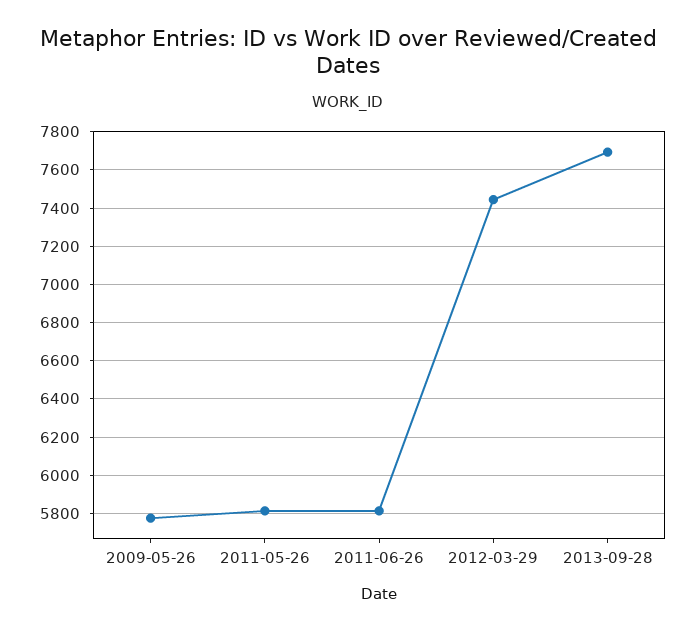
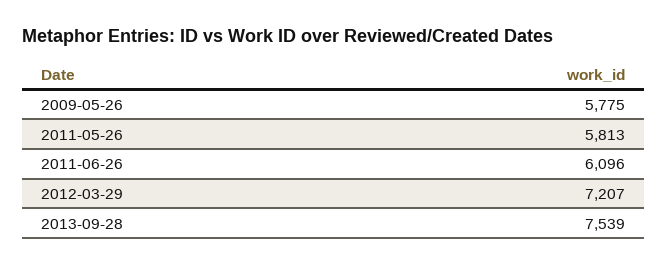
  {
    "2009-05-26": 5775,
    "2011-05-26": 5813,
-   "2011-06-26": 5800,
+   "2011-06-26": 6096,
-   "2012-03-29": 7450,
+   "2012-03-29": 7207,
-   "2013-09-28": 7700
+   "2013-09-28": 7539
  }

